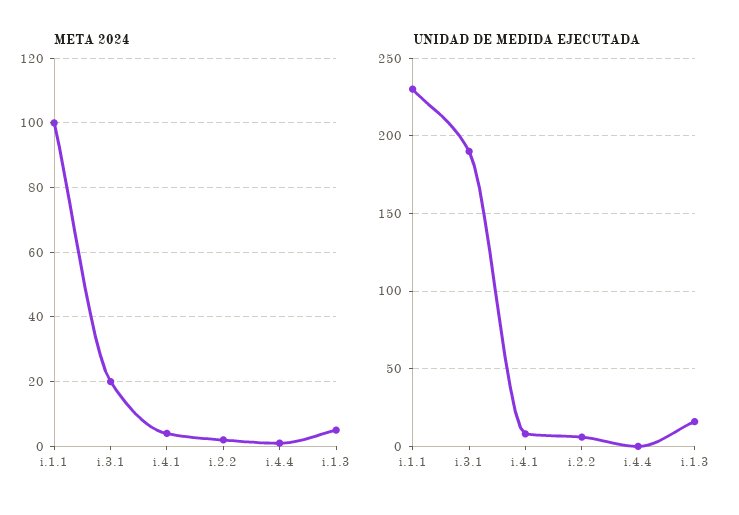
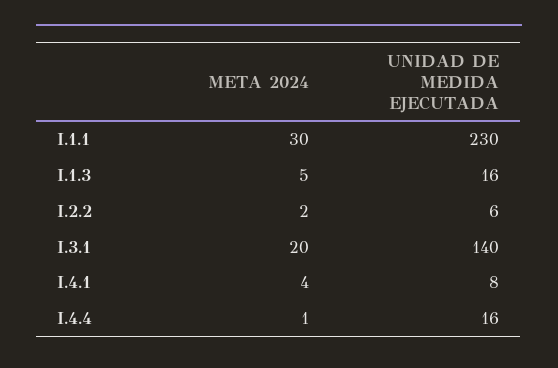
  {
    "META 2024": {
-     "i.1.1": 100,
+     "i.1.1": 30,
      "i.3.1": 20,
      "i.4.1": 4,
      "i.2.2": 2,
      "i.4.4": 1,
      "i.1.3": 5
    },
    "UNIDAD DE MEDIDA EJECUTADA": {
      "i.1.1": 230,
-     "i.3.1": 190,
+     "i.3.1": 140,
      "i.4.1": 8,
      "i.2.2": 6,
-     "i.4.4": 0,
+     "i.4.4": 16,
      "i.1.3": 16
    }
  }

